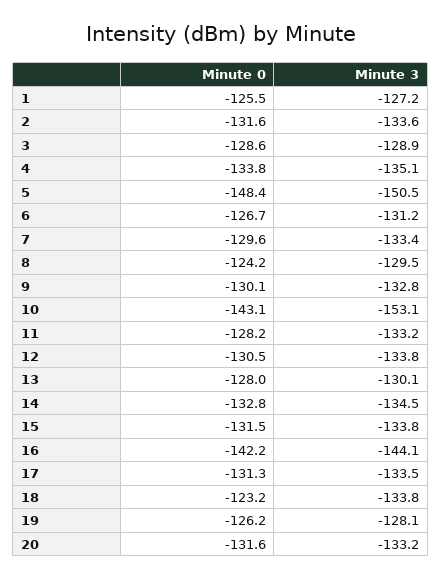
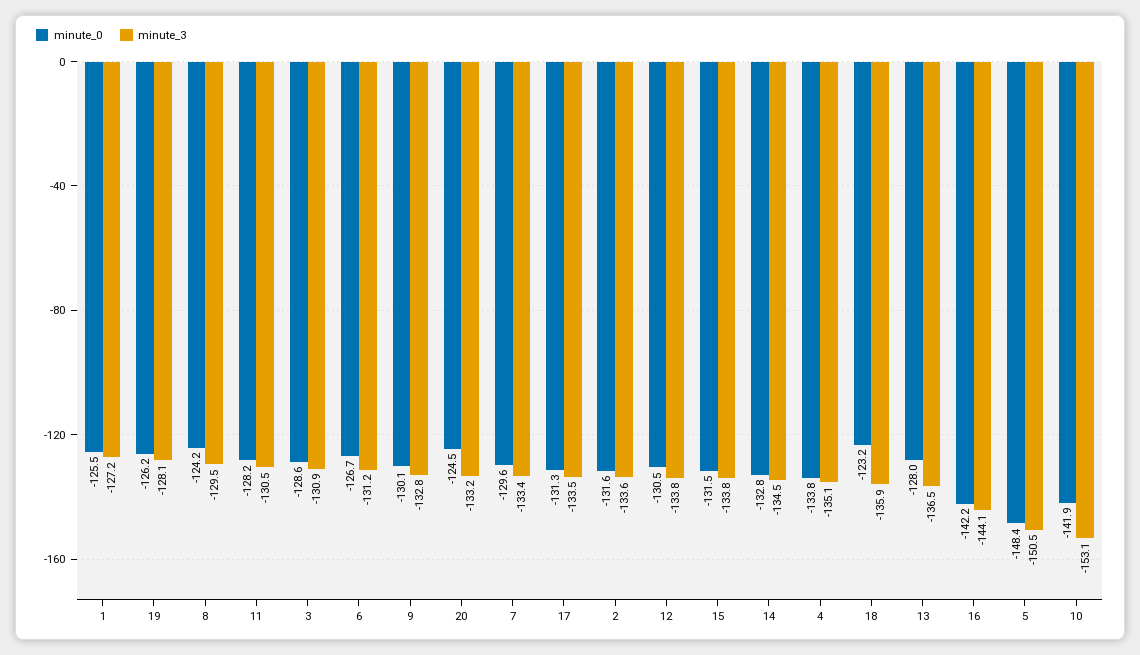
  {
    "Minute 0": {
      "1": -125.5,
      "2": -131.6,
      "3": -128.6,
      "4": -133.8,
      "5": -148.4,
      "6": -126.7,
      "7": -129.6,
      "8": -124.2,
      "9": -130.1,
-     "10": -143.1,
+     "10": -141.9,
      "11": -128.2,
      "12": -130.5,
      "13": -128,
      "14": -132.8,
      "15": -131.5,
      "16": -142.2,
      "17": -131.3,
      "18": -123.2,
      "19": -126.2,
-     "20": -131.6
+     "20": -124.5
    },
    "Minute 3": {
      "1": -127.2,
      "2": -133.6,
-     "3": -128.9,
+     "3": -130.9,
      "4": -135.1,
      "5": -150.5,
      "6": -131.2,
      "7": -133.4,
      "8": -129.5,
      "9": -132.8,
      "10": -153.1,
-     "11": -133.2,
+     "11": -130.5,
      "12": -133.8,
-     "13": -130.1,
+     "13": -136.5,
      "14": -134.5,
      "15": -133.8,
      "16": -144.1,
      "17": -133.5,
-     "18": -133.8,
+     "18": -135.9,
      "19": -128.1,
      "20": -133.2
    }
  }

